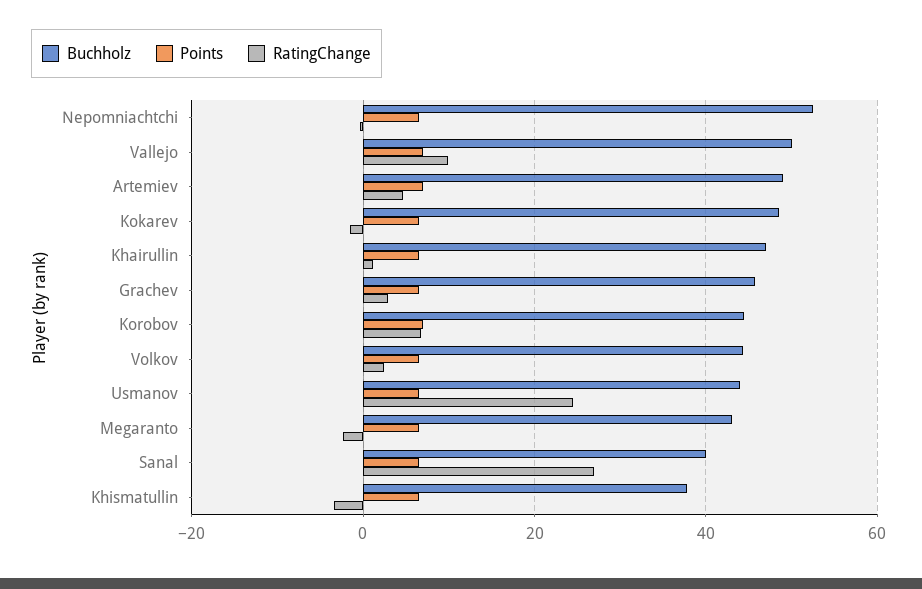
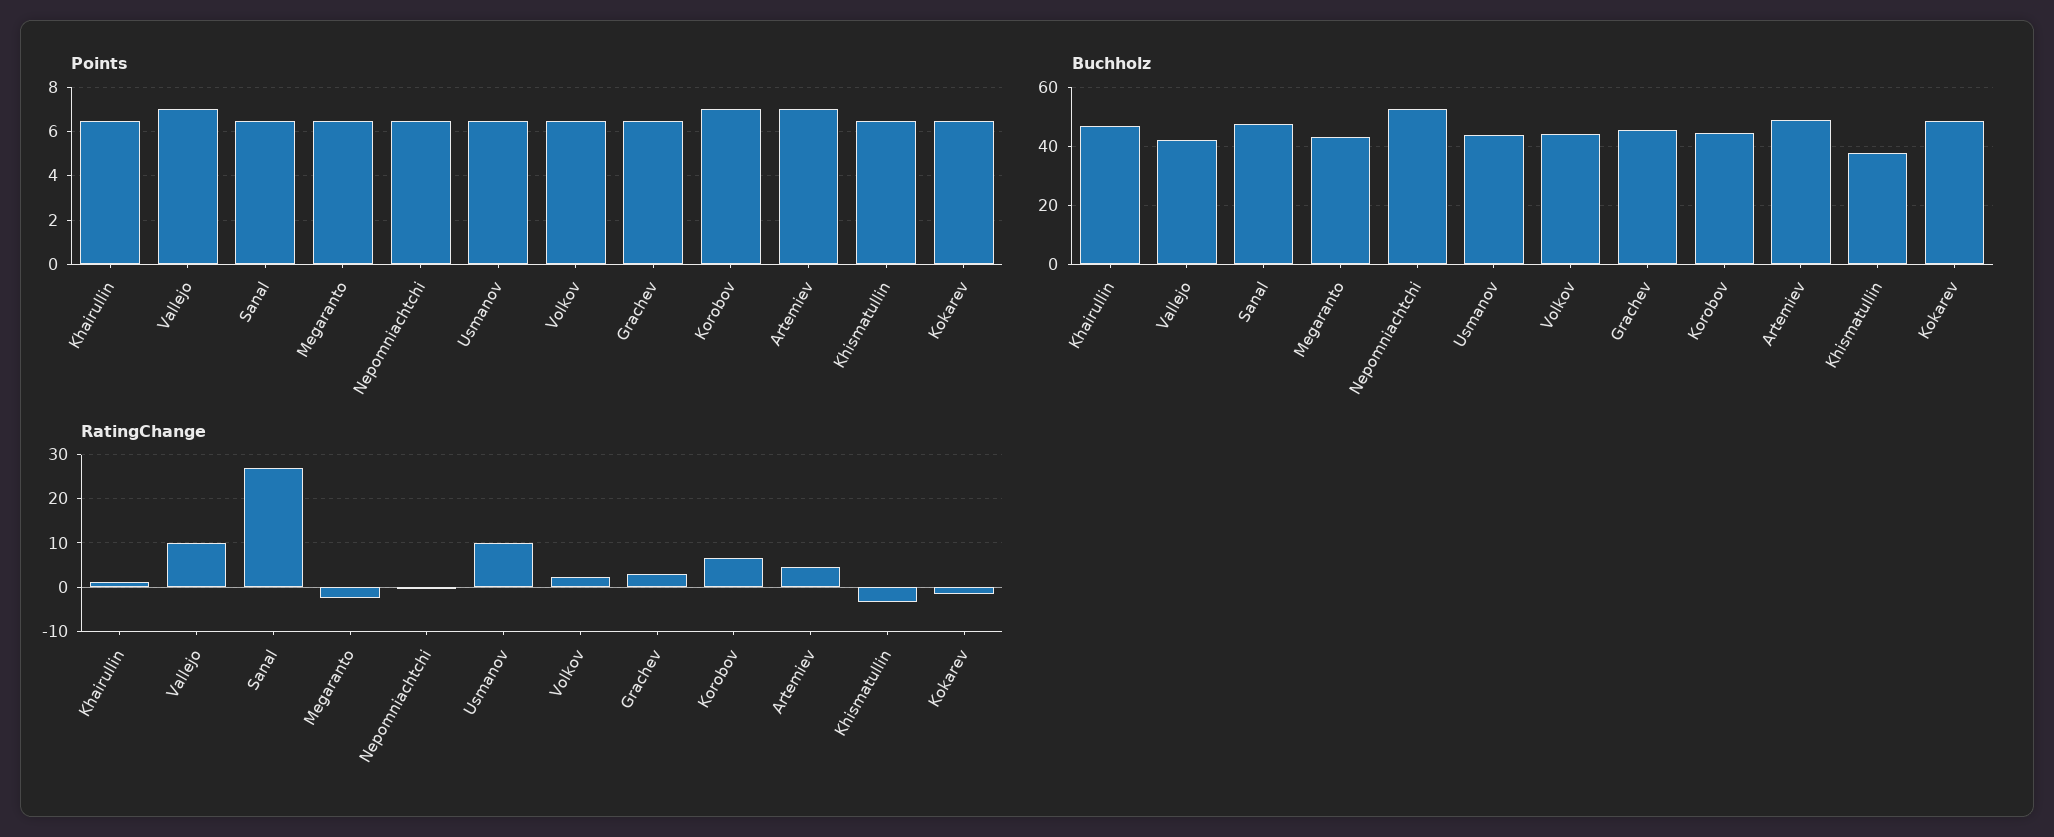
  {
    "Buchholz": {
      "Nepomniachtchi": 52,
-     "Vallejo": 50,
+     "Vallejo": 42.5,
      "Artemiev": 50,
      "Kokarev": 48,
      "Khairullin": 48,
      "Grachev": 46,
      "Korobov": 44,
      "Volkov": 44,
      "Usmanov": 44,
      "Megaranto": 44,
-     "Sanal": 40,
+     "Sanal": 47.5,
      "Khismatullin": 38
    },
    "Points": {
      "Nepomniachtchi": 6.5,
      "Vallejo": 7,
      "Artemiev": 7,
      "Kokarev": 6.5,
      "Khairullin": 6.5,
      "Grachev": 6.5,
      "Korobov": 7,
      "Volkov": 6.5,
      "Usmanov": 6.5,
      "Megaranto": 6.5,
      "Sanal": 6.5,
      "Khismatullin": 6.5
    },
    "RatingChange": {
      "Nepomniachtchi": 0,
      "Vallejo": 10,
      "Artemiev": 4,
      "Kokarev": -2,
      "Khairullin": 2,
      "Grachev": 2,
      "Korobov": 6,
      "Volkov": 2,
-     "Usmanov": 24,
+     "Usmanov": 10,
      "Megaranto": -2,
      "Sanal": 26,
      "Khismatullin": -4
    }
  }

